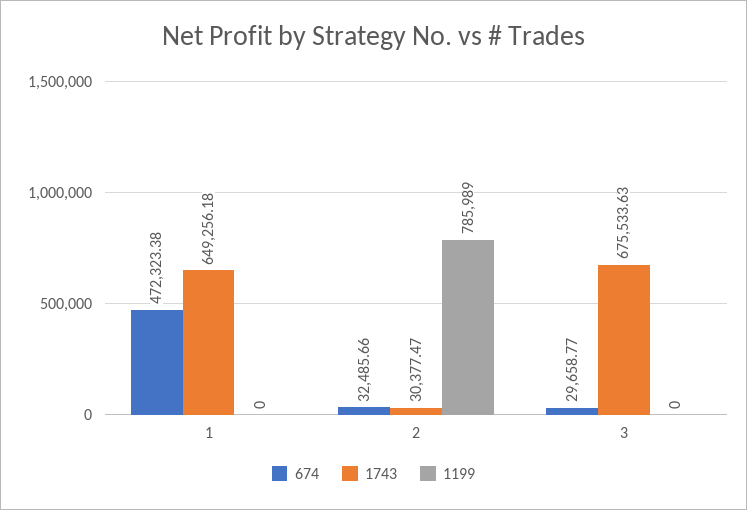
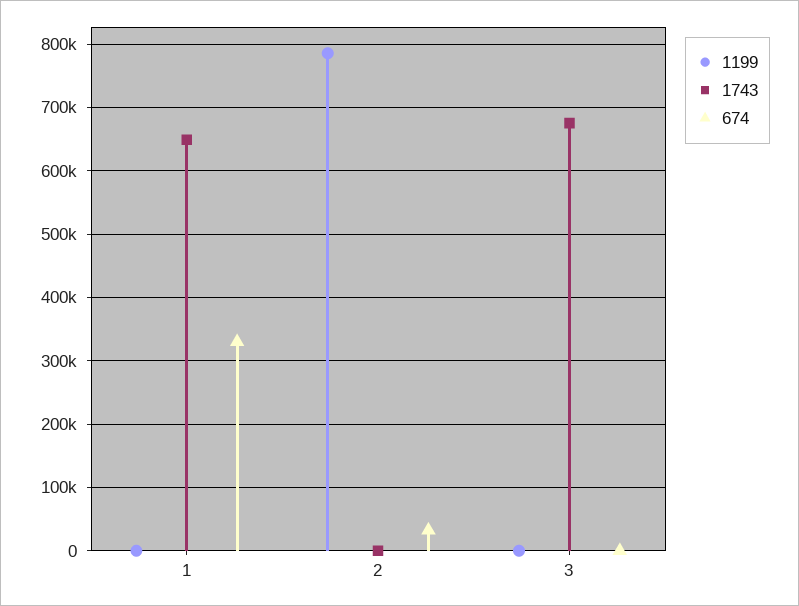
  {
    "674": {
-     "1": 472323.38,
+     "1": 330000,
      "2": 32485.66,
-     "3": 29658.77
+     "3": 0
    },
    "1743": {
      "1": 649256.18,
-     "2": 30377.47,
+     "2": 0,
      "3": 675533.63
    },
    "1199": {
      "1": 0,
      "2": 785989,
      "3": 0
    }
  }

